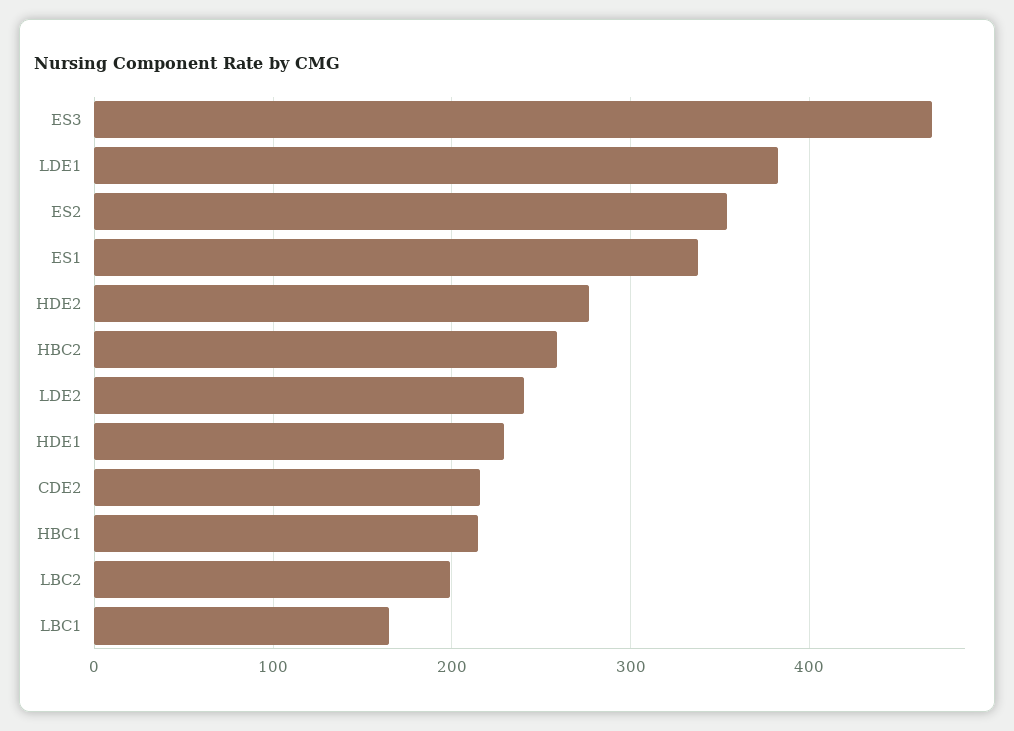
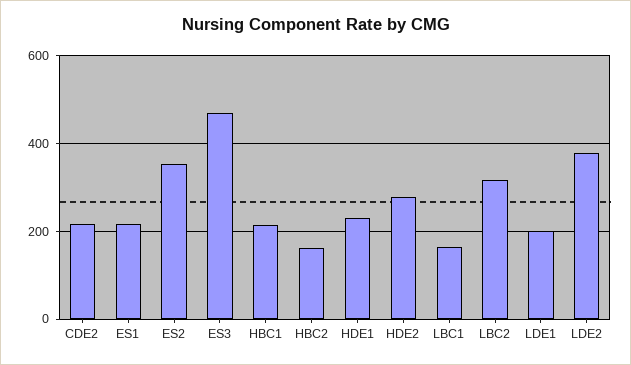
  {
    "ES3": 470,
-   "LDE1": 380,
+   "LDE1": 200,
    "ES2": 350,
-   "ES1": 340,
+   "ES1": 220,
    "HDE2": 280,
-   "HBC2": 260,
+   "HBC2": 160,
-   "LDE2": 240,
+   "LDE2": 380,
    "HDE1": 230,
    "CDE2": 220,
    "HBC1": 210,
-   "LBC2": 200,
+   "LBC2": 320,
    "LBC1": 160
  }

